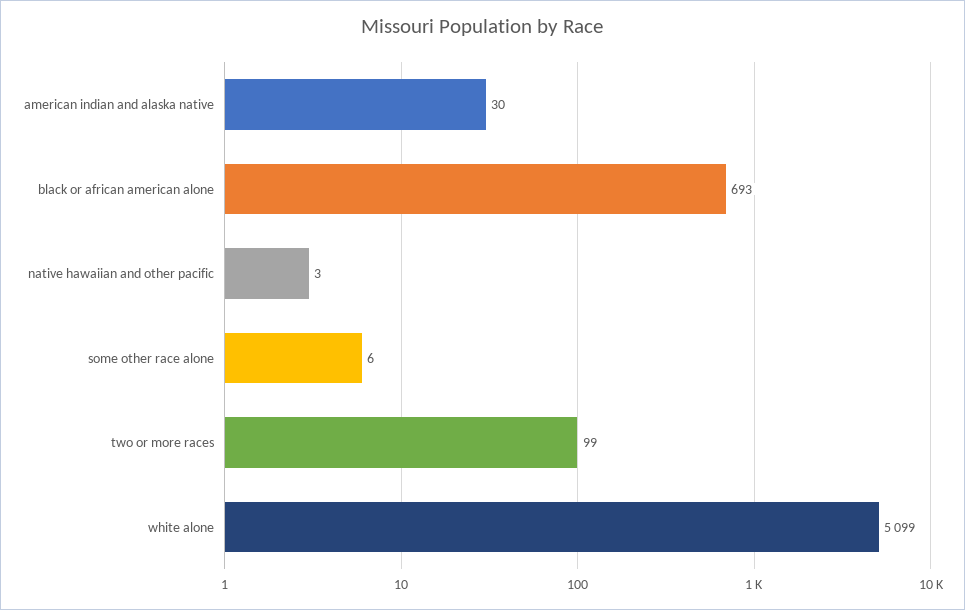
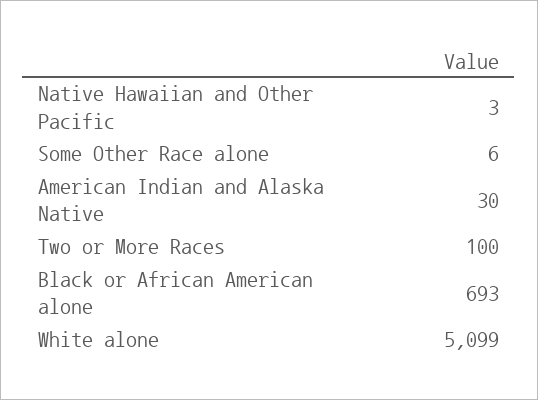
  {
    "american indian and alaska native": 30,
    "black or african american alone": 693,
    "native hawaiian and other pacific": 3,
    "some other race alone": 6,
-   "two or more races": 99,
+   "two or more races": 100,
    "white alone": 5099
  }

